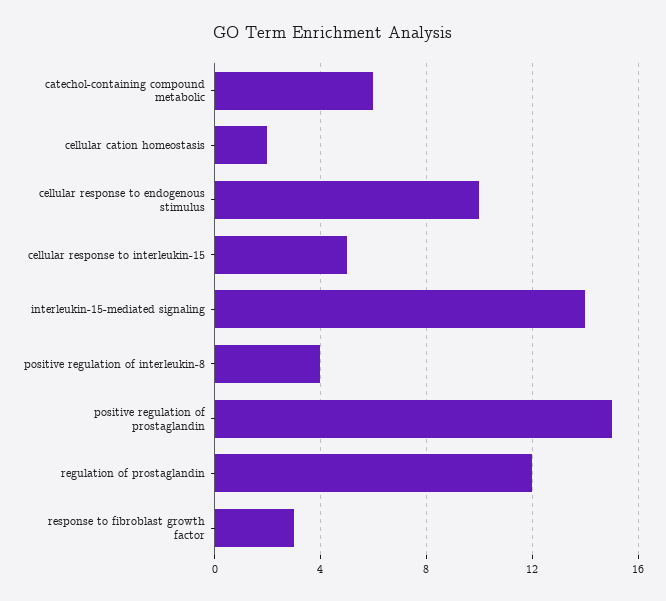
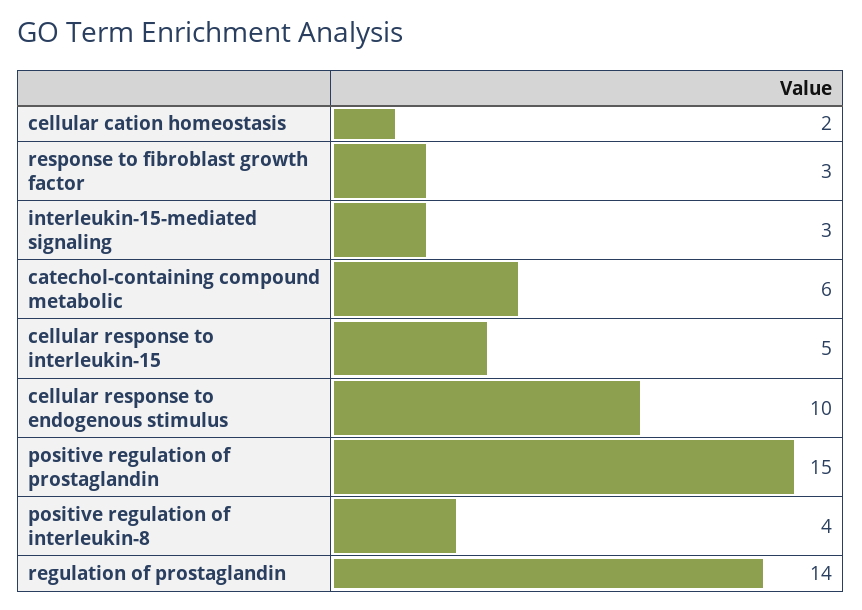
  {
    "catechol-containing compound metabolic": 6,
    "cellular cation homeostasis": 2,
    "cellular response to endogenous stimulus": 10,
    "cellular response to interleukin-15": 5,
-   "interleukin-15-mediated signaling": 14,
+   "interleukin-15-mediated signaling": 3,
    "positive regulation of interleukin-8": 4,
    "positive regulation of prostaglandin": 15,
-   "regulation of prostaglandin": 12,
+   "regulation of prostaglandin": 14,
    "response to fibroblast growth factor": 3
  }

